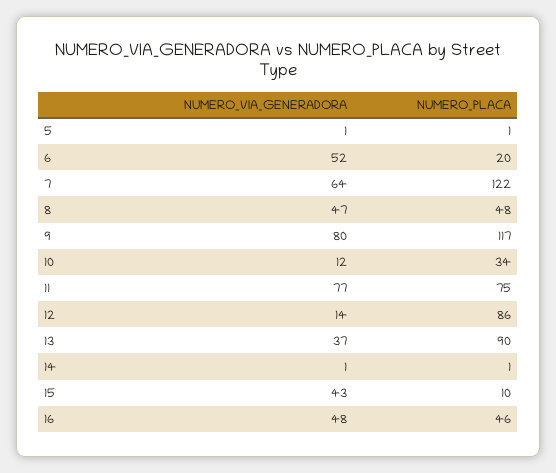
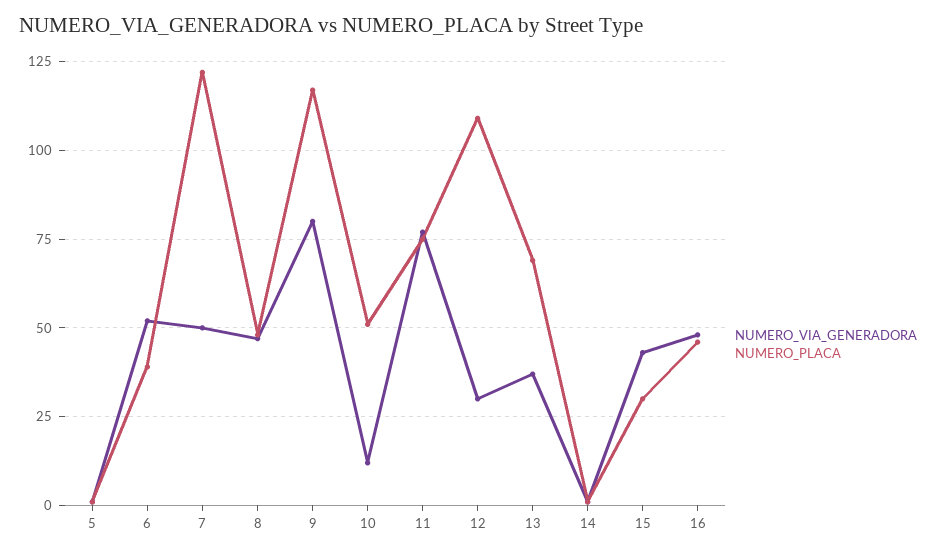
  {
    "NUMERO_VIA_GENERADORA": {
      "5": 1,
      "6": 52,
-     "7": 64,
+     "7": 50,
      "8": 47,
      "9": 80,
      "10": 12,
      "11": 77,
-     "12": 14,
+     "12": 30,
      "13": 37,
      "14": 1,
      "15": 43,
      "16": 48
    },
    "NUMERO_PLACA": {
      "5": 1,
-     "6": 20,
+     "6": 40,
      "7": 122,
      "8": 48,
      "9": 117,
-     "10": 34,
+     "10": 50,
      "11": 75,
-     "12": 86,
+     "12": 110,
-     "13": 90,
+     "13": 70,
      "14": 1,
-     "15": 10,
+     "15": 30,
      "16": 46
    }
  }

